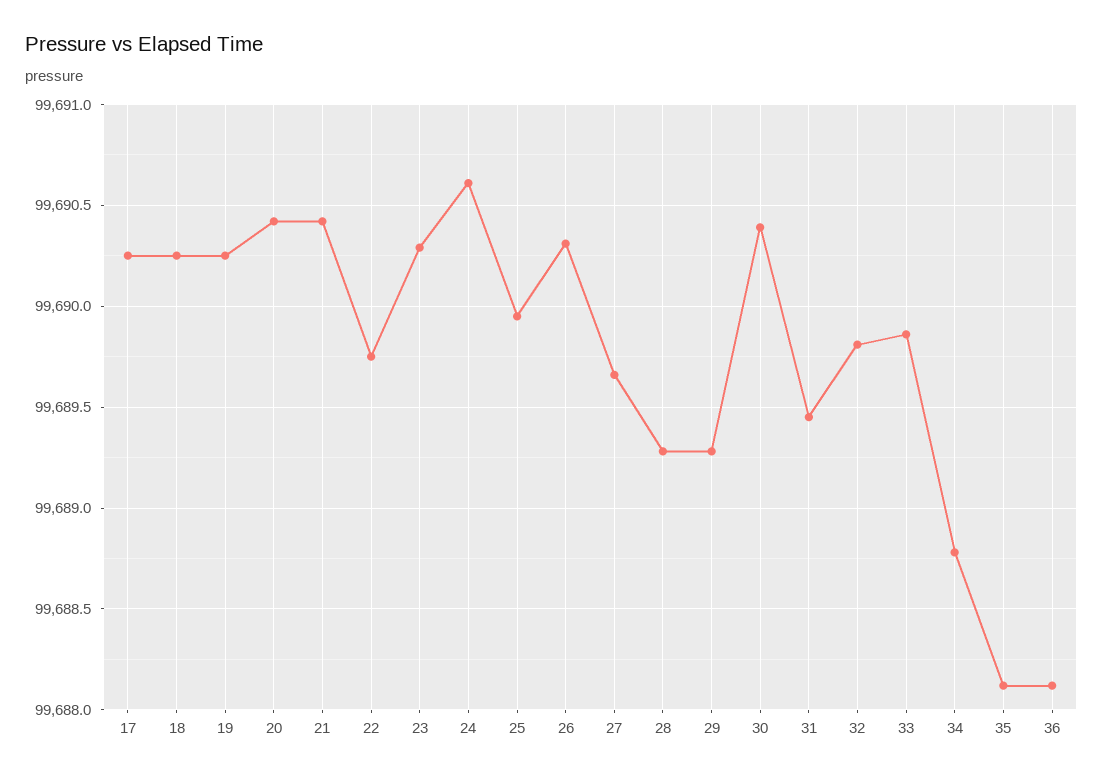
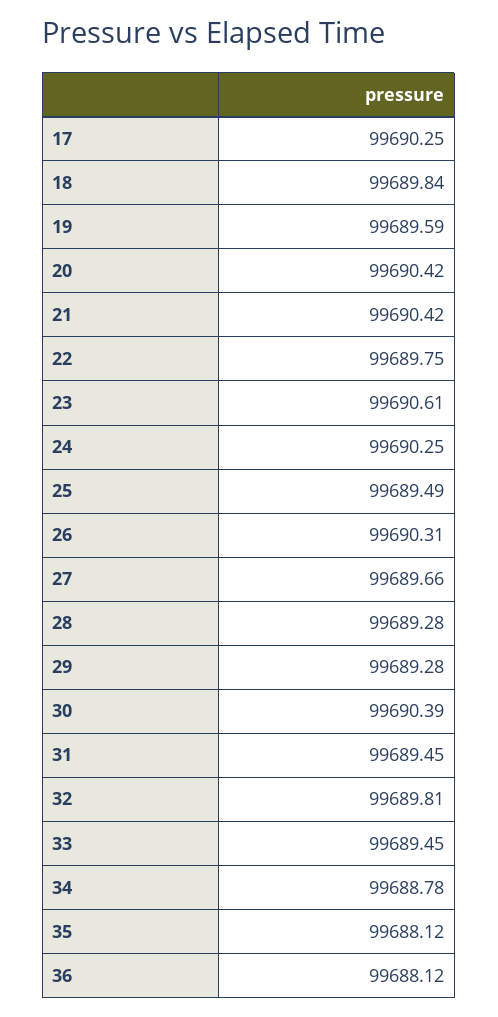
  {
    "17": 99690.25,
-   "18": 99690.25,
+   "18": 99689.84,
-   "19": 99690.25,
+   "19": 99689.59,
    "20": 99690.42,
    "21": 99690.42,
    "22": 99689.75,
-   "23": 99690.3,
+   "23": 99690.61,
-   "24": 99690.6,
+   "24": 99690.25,
-   "25": 99689.95,
+   "25": 99689.49,
    "26": 99690.31,
    "27": 99689.66,
    "28": 99689.28,
    "29": 99689.28,
    "30": 99690.39,
    "31": 99689.45,
    "32": 99689.81,
-   "33": 99689.85,
+   "33": 99689.45,
    "34": 99688.78,
    "35": 99688.12,
    "36": 99688.12
  }

